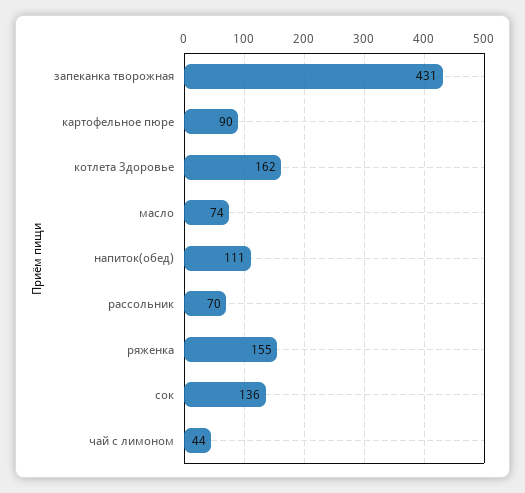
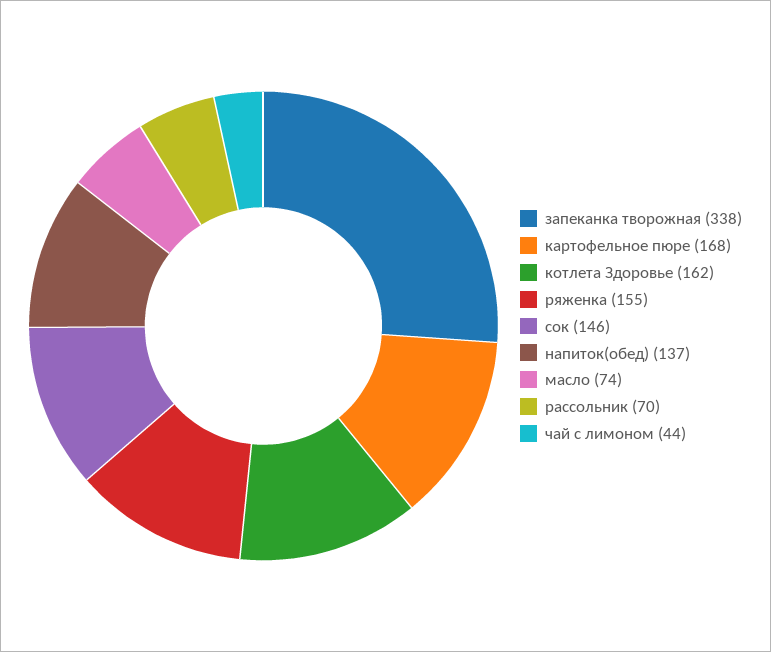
  {
-   "запеканка творожная": 431,
+   "запеканка творожная": 338,
-   "картофельное пюре": 90,
+   "картофельное пюре": 168,
    "котлета Здоровье": 162,
    "масло": 74,
-   "напиток(обед)": 111,
+   "напиток(обед)": 137,
    "рассольник": 70,
    "ряженка": 155,
-   "сок": 136,
+   "сок": 146,
    "чай с лимоном": 44
  }

